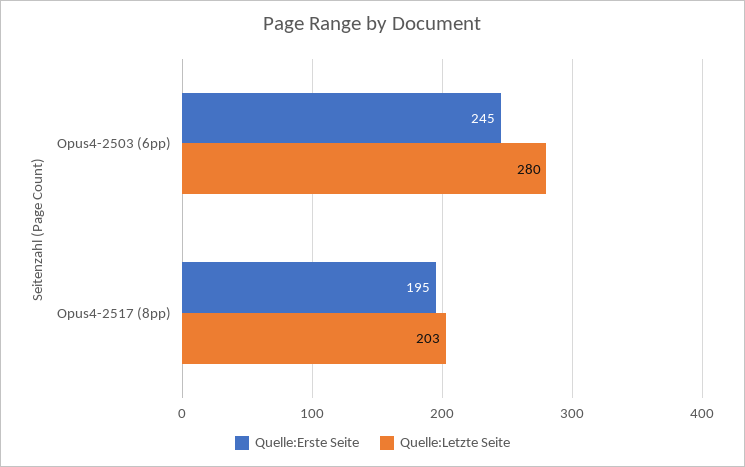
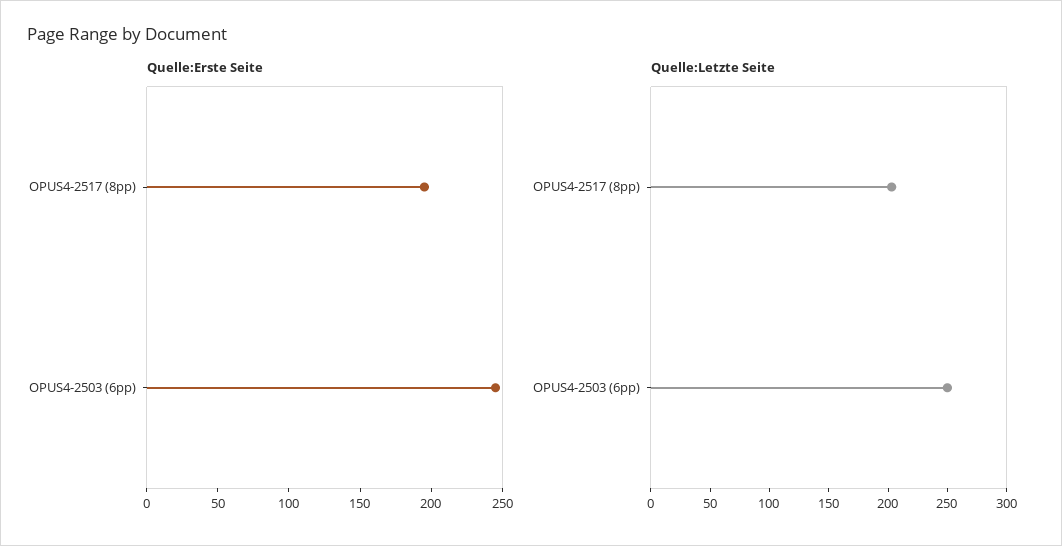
  {
    "Quelle:Erste Seite": {
      "Opus4-2503 (6pp)": 245,
      "Opus4-2517 (8pp)": 195
    },
    "Quelle:Letzte Seite": {
-     "Opus4-2503 (6pp)": 280,
+     "Opus4-2503 (6pp)": 250,
      "Opus4-2517 (8pp)": 203
    }
  }

